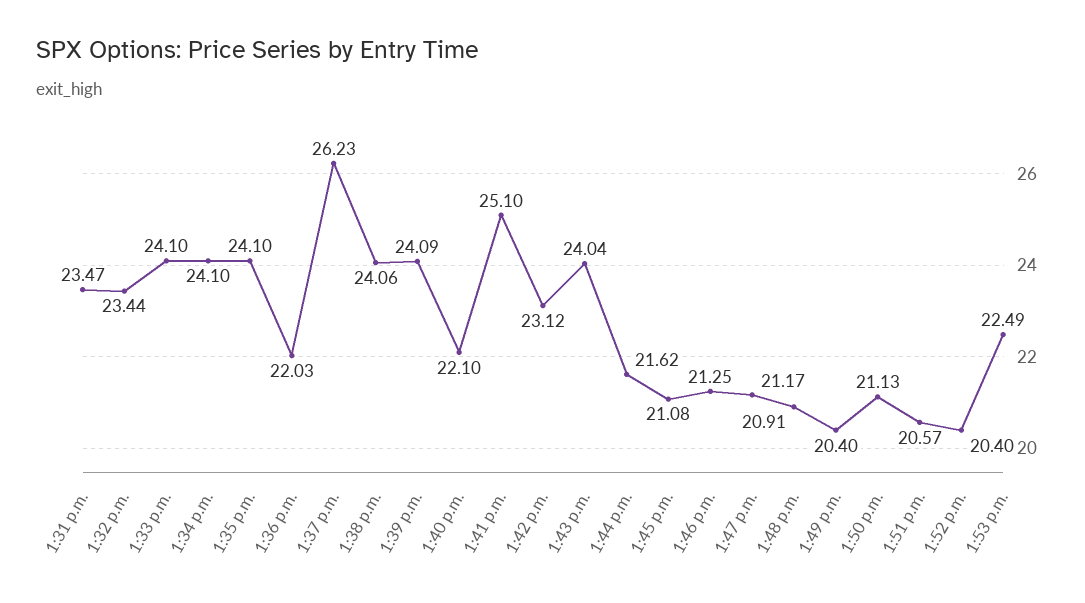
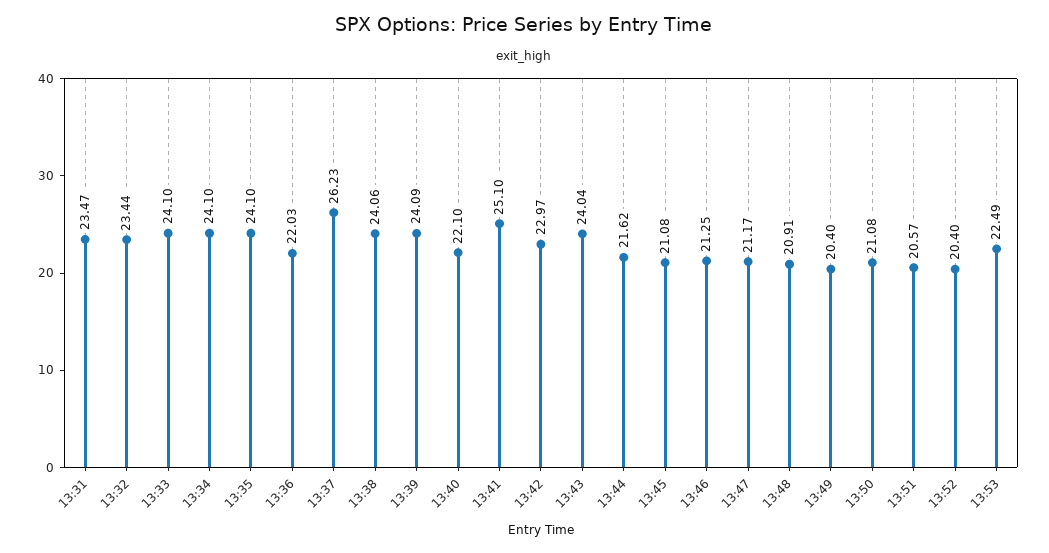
  {
    "1:31 p.m.": 23.47,
    "1:32 p.m.": 23.44,
    "1:33 p.m.": 24.1,
    "1:34 p.m.": 24.1,
    "1:35 p.m.": 24.1,
    "1:36 p.m.": 22.03,
    "1:37 p.m.": 26.23,
    "1:38 p.m.": 24.06,
    "1:39 p.m.": 24.09,
    "1:40 p.m.": 22.1,
    "1:41 p.m.": 25.1,
-   "1:42 p.m.": 23.12,
+   "1:42 p.m.": 22.97,
    "1:43 p.m.": 24.04,
    "1:44 p.m.": 21.62,
    "1:45 p.m.": 21.08,
    "1:46 p.m.": 21.25,
    "1:47 p.m.": 21.17,
    "1:48 p.m.": 20.91,
    "1:49 p.m.": 20.4,
-   "1:50 p.m.": 21.13,
+   "1:50 p.m.": 21.08,
    "1:51 p.m.": 20.57,
    "1:52 p.m.": 20.4,
    "1:53 p.m.": 22.49
  }

